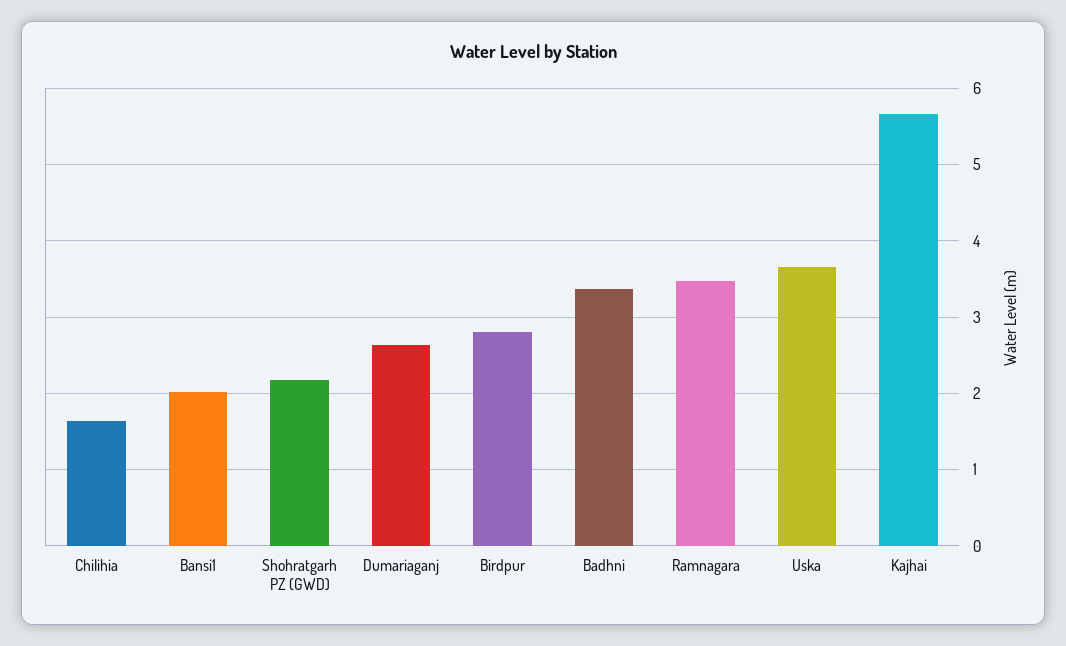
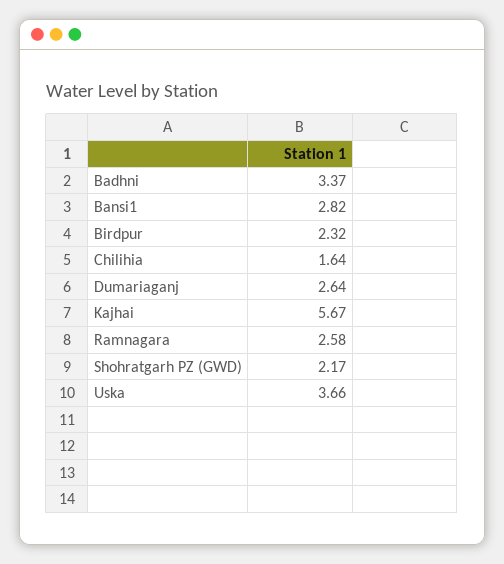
  {
    "Chilihia": 1.64,
-   "Bansi1": 2,
+   "Bansi1": 2.82,
    "Shohratgarh PZ (GWD)": 2.17,
    "Dumariaganj": 2.64,
-   "Birdpur": 2.8,
+   "Birdpur": 2.32,
    "Badhni": 3.37,
-   "Ramnagara": 3.5,
+   "Ramnagara": 2.58,
    "Uska": 3.66,
    "Kajhai": 5.67
  }

